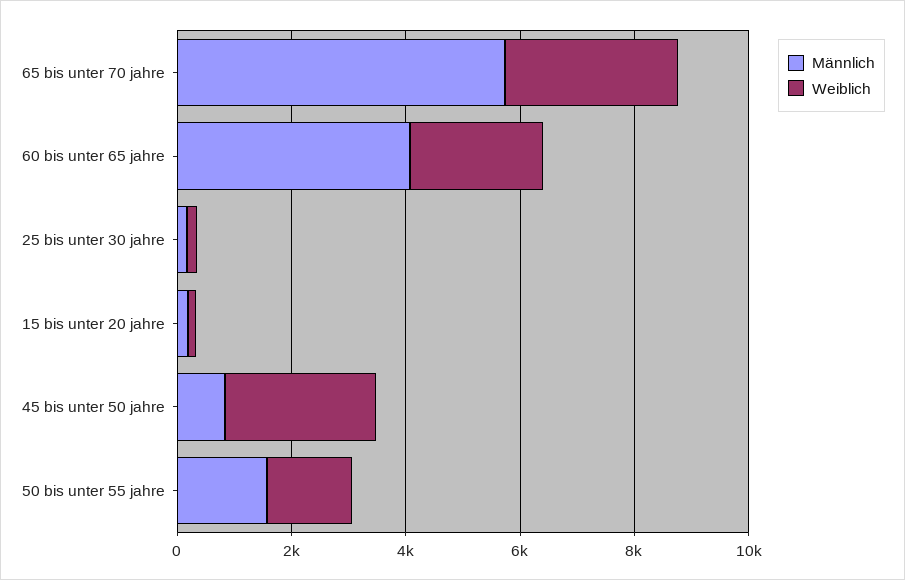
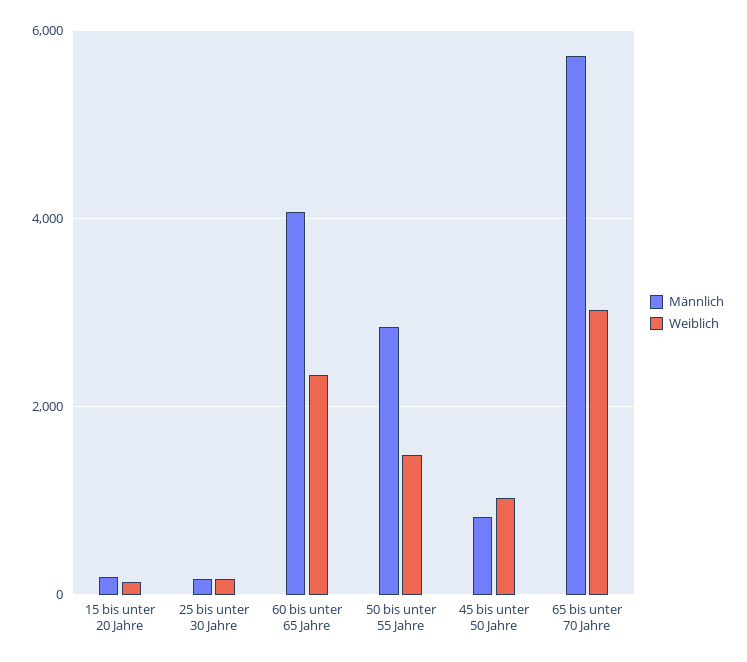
  {
    "Männlich": {
      "65 bis unter 70 jahre": 5800,
      "60 bis unter 65 jahre": 4000,
      "25 bis unter 30 jahre": 200,
      "15 bis unter 20 jahre": 200,
      "45 bis unter 50 jahre": 800,
-     "50 bis unter 55 jahre": 1500
+     "50 bis unter 55 jahre": 2800
    },
    "Weiblich": {
      "65 bis unter 70 jahre": 3000,
      "60 bis unter 65 jahre": 2400,
      "25 bis unter 30 jahre": 200,
      "15 bis unter 20 jahre": 200,
-     "45 bis unter 50 jahre": 2500,
+     "45 bis unter 50 jahre": 1000,
      "50 bis unter 55 jahre": 1400
    }
  }

